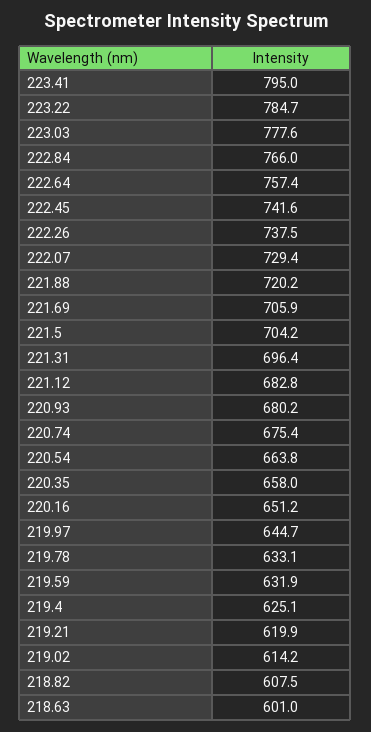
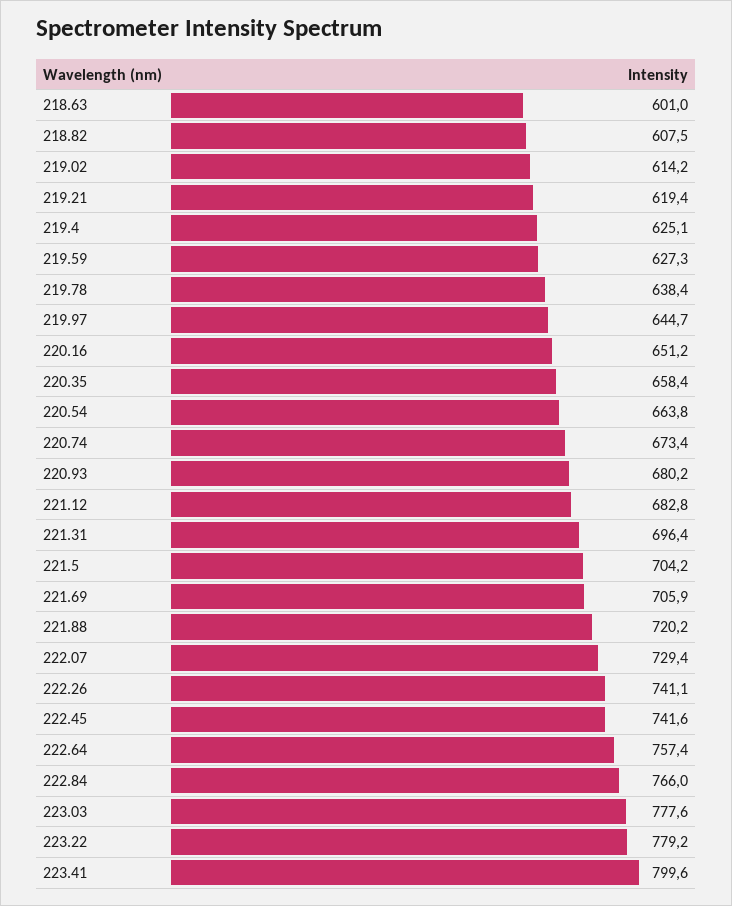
  {
-   "223.41": 795,
+   "223.41": 799.6,
-   "223.22": 784.7,
+   "223.22": 779.2,
    "223.03": 777.6,
    "222.84": 766,
    "222.64": 757.4,
    "222.45": 741.6,
-   "222.26": 737.5,
+   "222.26": 741.1,
    "222.07": 729.4,
    "221.88": 720.2,
    "221.69": 705.9,
    "221.5": 704.2,
    "221.31": 696.4,
    "221.12": 682.8,
    "220.93": 680.2,
-   "220.74": 675.4,
+   "220.74": 673.4,
    "220.54": 663.8,
-   "220.35": 658,
+   "220.35": 658.4,
    "220.16": 651.2,
    "219.97": 644.7,
-   "219.78": 633.1,
+   "219.78": 638.4,
-   "219.59": 631.9,
+   "219.59": 627.3,
    "219.4": 625.1,
-   "219.21": 619.9,
+   "219.21": 619.4,
    "219.02": 614.2,
    "218.82": 607.5,
    "218.63": 601
  }

